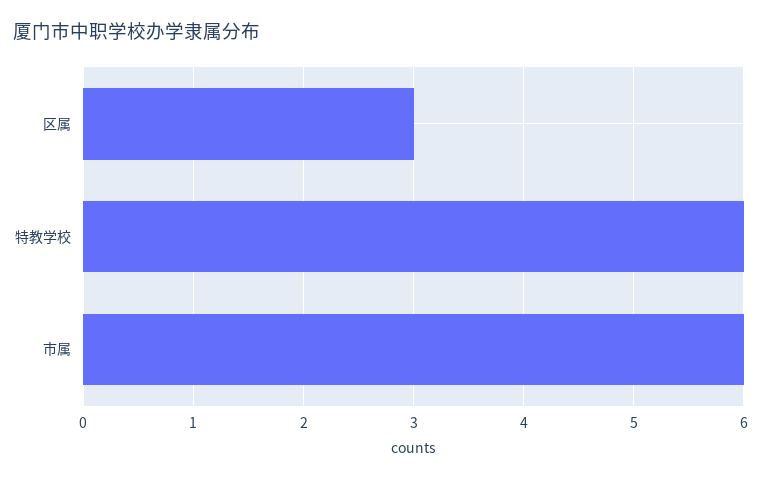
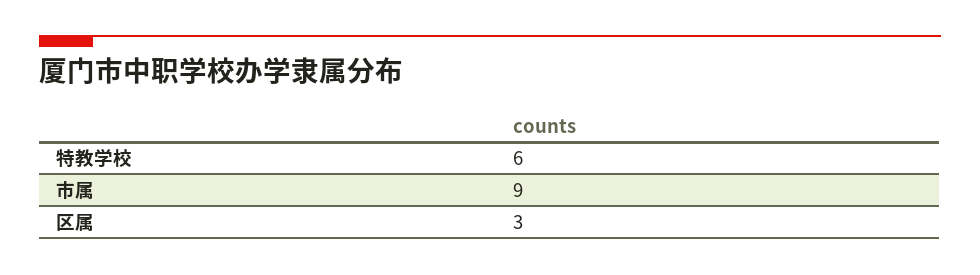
  {
    "区属": 3,
    "特教学校": 6,
-   "市属": 6
+   "市属": 9
  }

